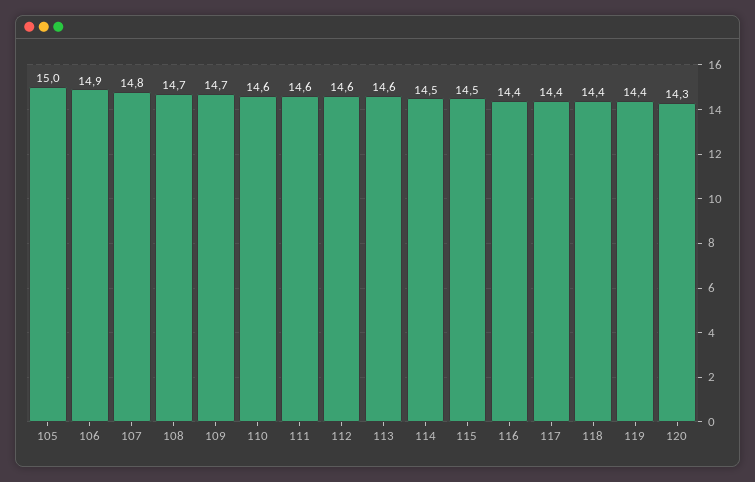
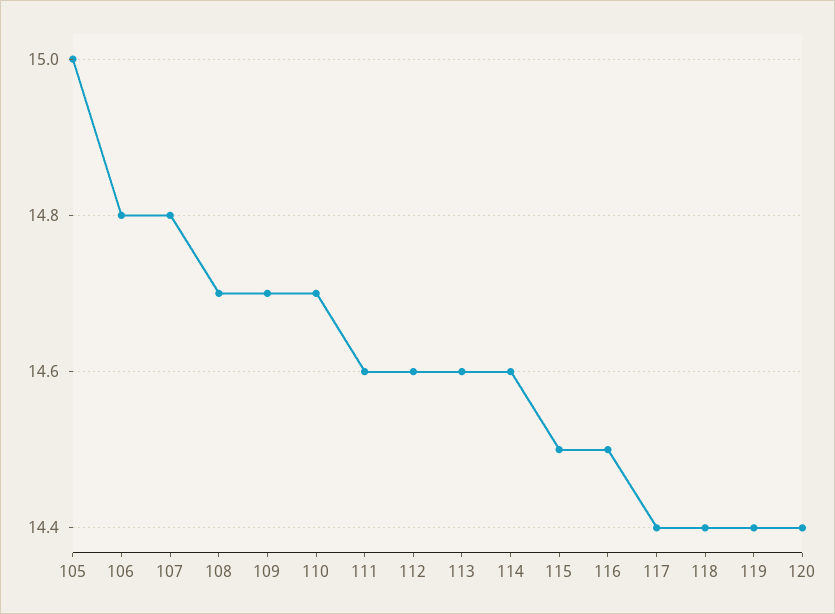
  {
    "105": 15,
-   "106": 14.9,
+   "106": 14.8,
    "107": 14.8,
    "108": 14.7,
    "109": 14.7,
-   "110": 14.6,
+   "110": 14.7,
    "111": 14.6,
    "112": 14.6,
    "113": 14.6,
-   "114": 14.5,
+   "114": 14.6,
    "115": 14.5,
-   "116": 14.4,
+   "116": 14.5,
    "117": 14.4,
    "118": 14.4,
    "119": 14.4,
-   "120": 14.3
+   "120": 14.4
  }

